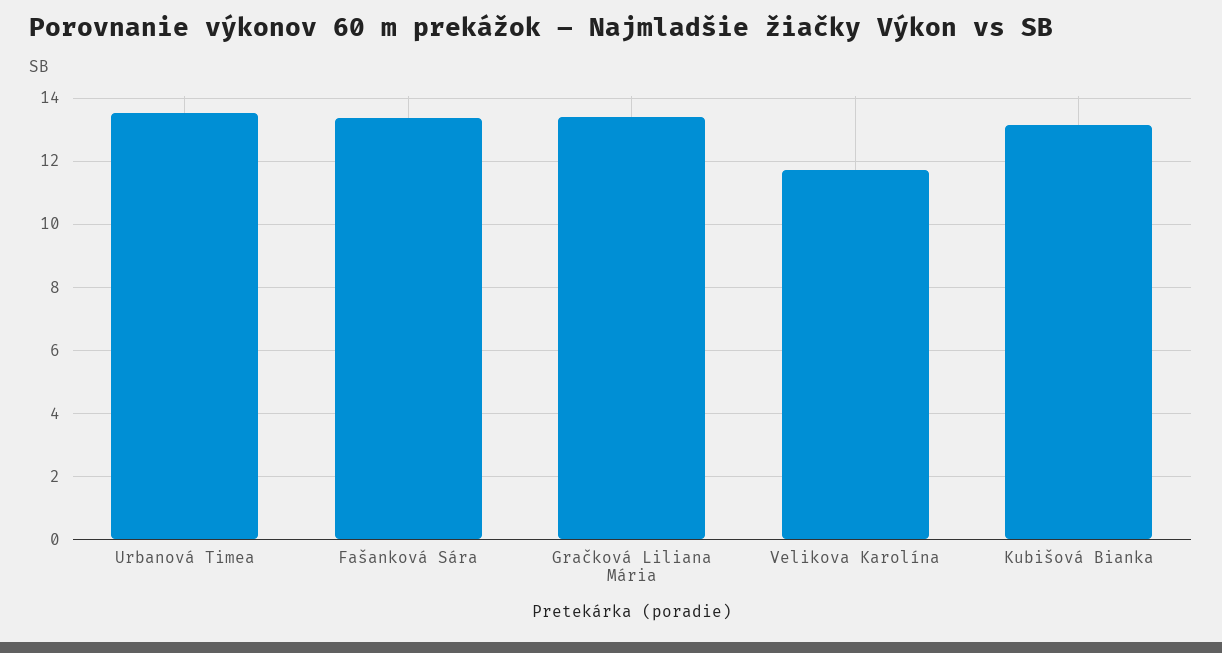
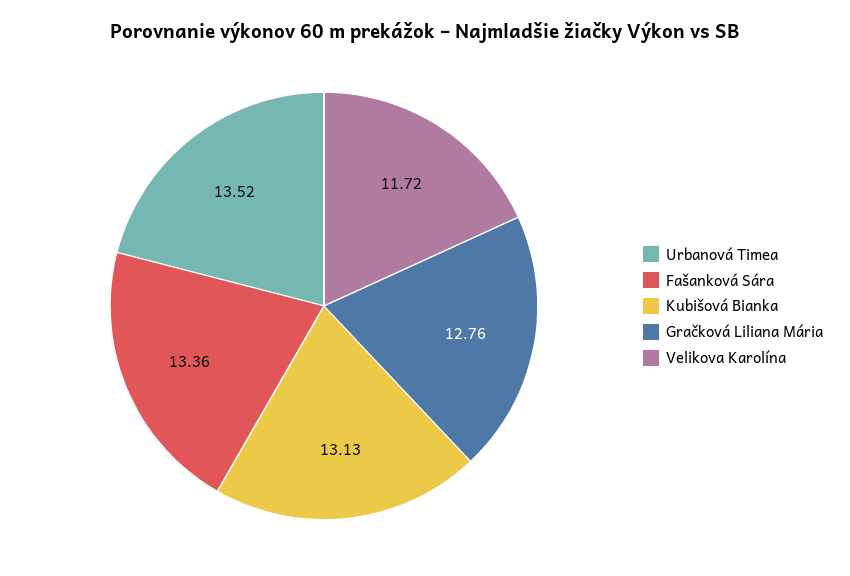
  {
    "Urbanová Timea": 13.52,
    "Fašanková Sára": 13.36,
-   "Gračková Liliana Mária": 13.4,
+   "Gračková Liliana Mária": 12.76,
    "Velikova Karolína": 11.72,
    "Kubišová Bianka": 13.13
  }

